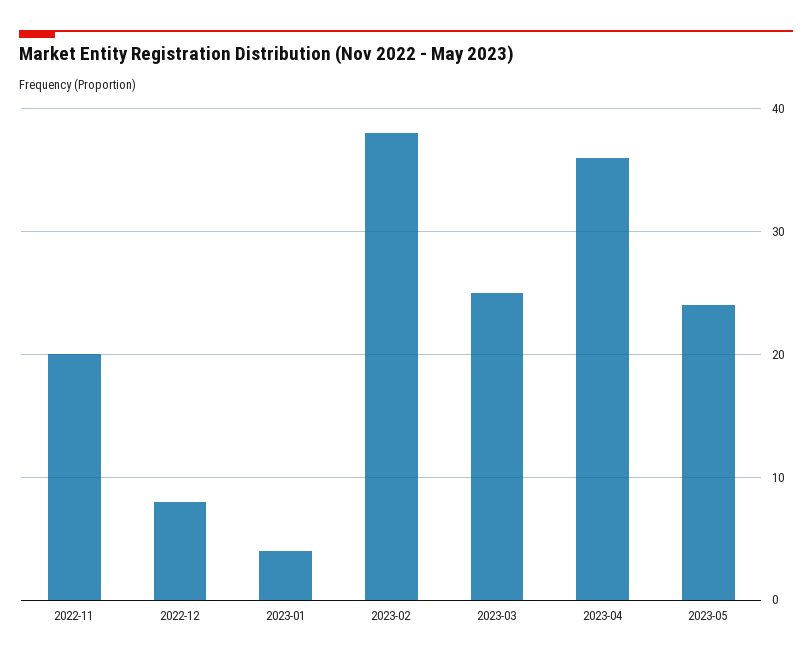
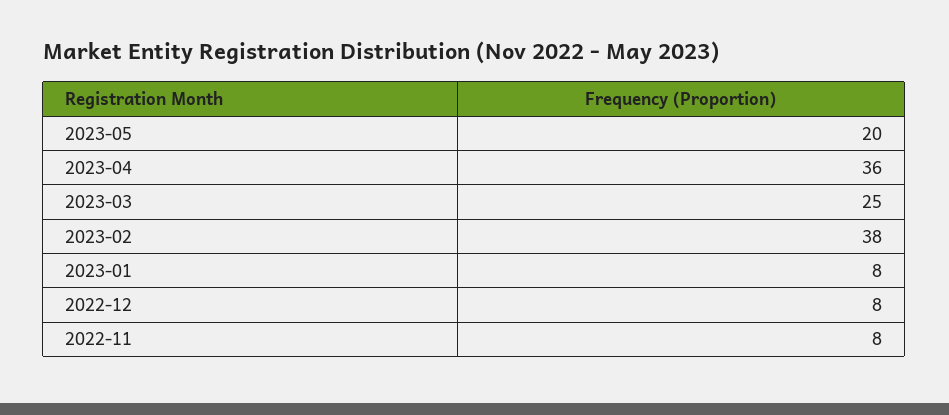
  {
-   "2022-11": 20,
+   "2022-11": 8,
    "2022-12": 8,
-   "2023-01": 4,
+   "2023-01": 8,
    "2023-02": 38,
    "2023-03": 25,
    "2023-04": 36,
-   "2023-05": 24
+   "2023-05": 20
  }

